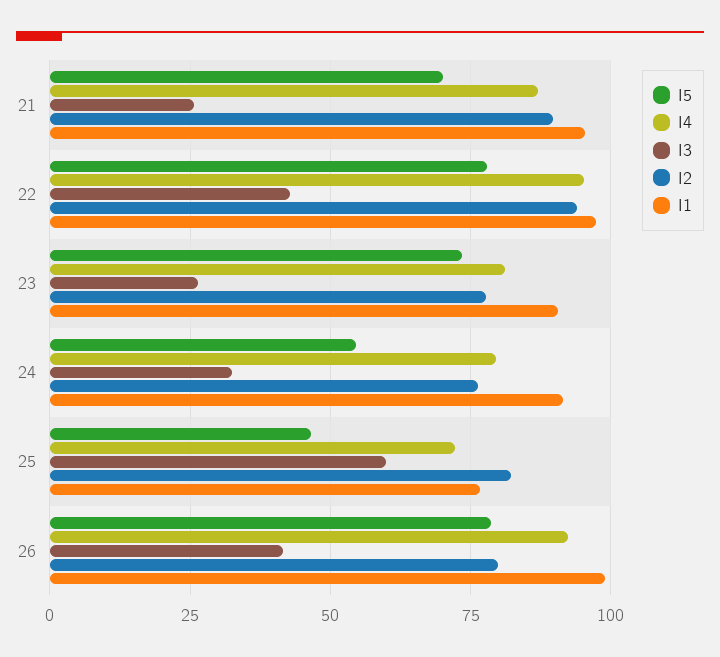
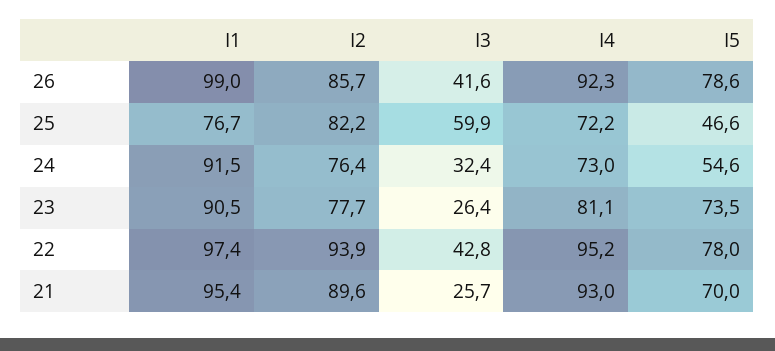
  {
    "I5": {
      "21": 70,
      "22": 78,
      "23": 73.5,
      "24": 54.6,
      "25": 46.6,
      "26": 78.6
    },
    "I4": {
-     "21": 87.5,
+     "21": 93,
      "22": 95.2,
      "23": 81.1,
-     "24": 80,
+     "24": 73,
      "25": 72.2,
      "26": 92.3
    },
    "I3": {
      "21": 25.7,
      "22": 42.8,
      "23": 26.4,
      "24": 32.4,
      "25": 59.9,
      "26": 41.6
    },
    "I2": {
      "21": 89.6,
      "22": 93.9,
      "23": 77.7,
      "24": 76.4,
      "25": 82.2,
-     "26": 80
+     "26": 85.7
    },
    "I1": {
      "21": 95.4,
      "22": 97.4,
      "23": 90.5,
      "24": 91.5,
      "25": 76.7,
      "26": 99
    }
  }

